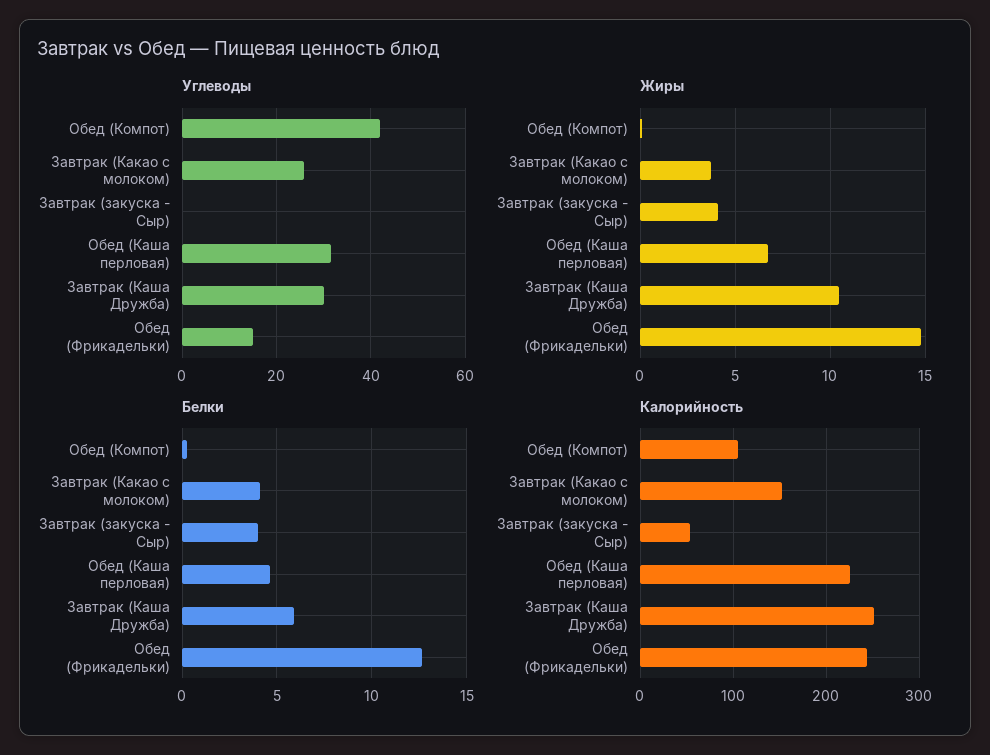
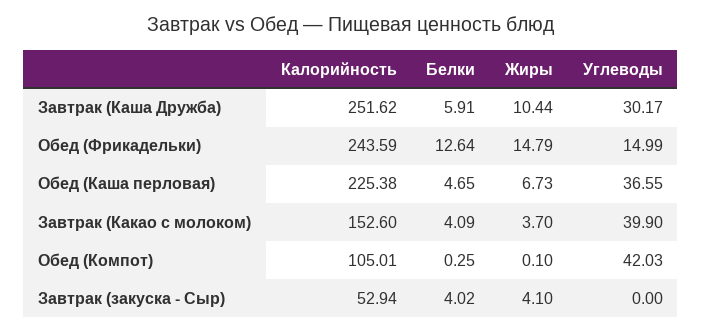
  {
    "Углеводы": {
      "Обед (Компот)": 42.03,
-     "Завтрак (Какао с молоком)": 26,
+     "Завтрак (Какао с молоком)": 39.9,
      "Завтрак (закуска - Сыр)": 0,
-     "Обед (Каша перловая)": 32,
+     "Обед (Каша перловая)": 36.55,
      "Завтрак (Каша Дружба)": 30.17,
      "Обед (Фрикадельки)": 14.99
    },
    "Жиры": {
      "Обед (Компот)": 0.1,
      "Завтрак (Какао с молоком)": 3.7,
      "Завтрак (закуска - Сыр)": 4.1,
      "Обед (Каша перловая)": 6.73,
      "Завтрак (Каша Дружба)": 10.44,
      "Обед (Фрикадельки)": 14.79
    },
    "Белки": {
      "Обед (Компот)": 0.25,
      "Завтрак (Какао с молоком)": 4.09,
      "Завтрак (закуска - Сыр)": 4.02,
      "Обед (Каша перловая)": 4.65,
      "Завтрак (Каша Дружба)": 5.91,
      "Обед (Фрикадельки)": 12.64
    },
    "Калорийность": {
      "Обед (Компот)": 105.01,
      "Завтрак (Какао с молоком)": 152.6,
      "Завтрак (закуска - Сыр)": 52.94,
      "Обед (Каша перловая)": 225.38,
      "Завтрак (Каша Дружба)": 251.62,
      "Обед (Фрикадельки)": 243.59
    }
  }

